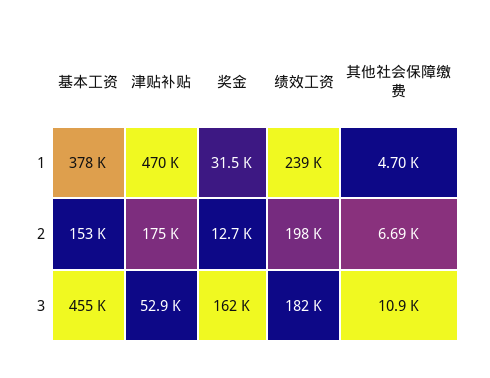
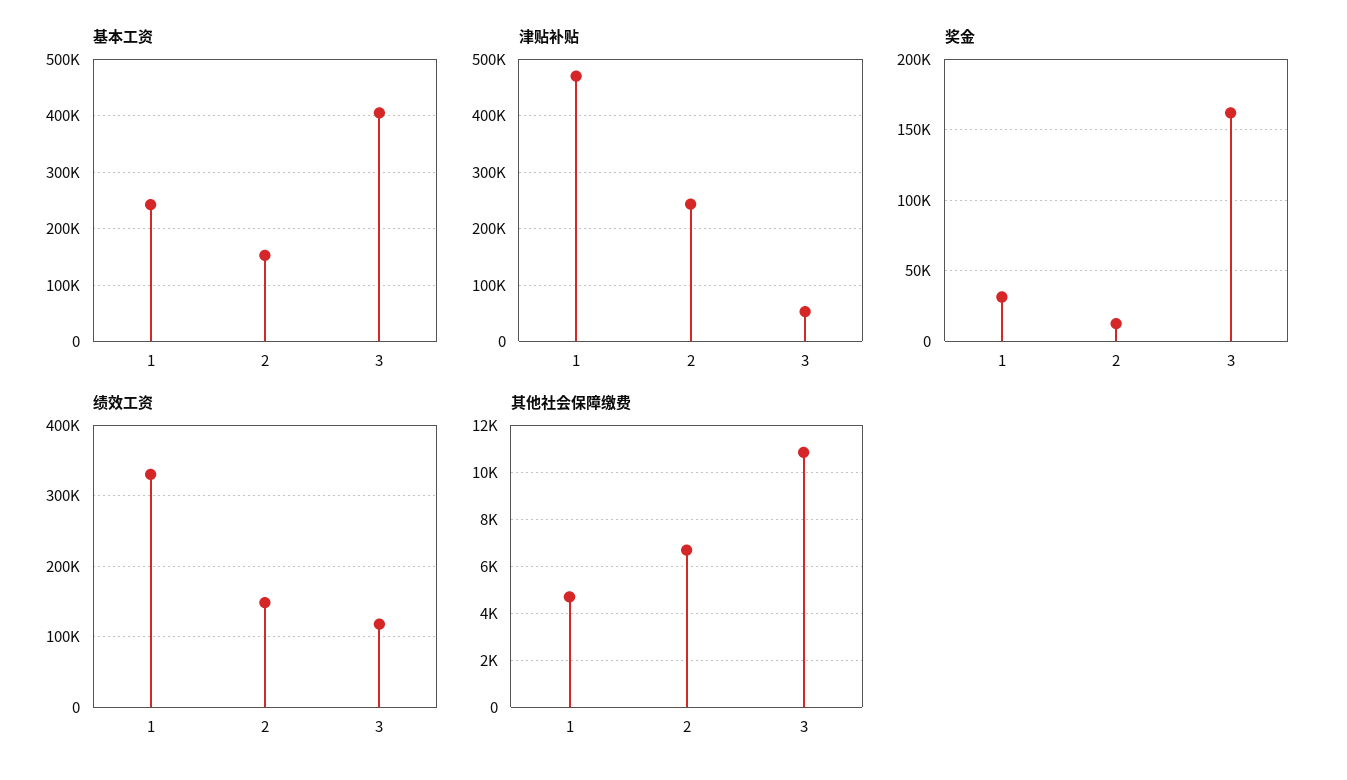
  {
    "基本工资": {
-     "1": 378000,
+     "1": 240000,
      "2": 153000,
-     "3": 455000
+     "3": 400000
    },
    "津贴补贴": {
      "1": 470000,
-     "2": 175000,
+     "2": 240000,
      "3": 52900
    },
    "奖金": {
      "1": 31500,
      "2": 12700,
      "3": 162000
    },
    "绩效工资": {
-     "1": 239000,
+     "1": 330000,
-     "2": 198000,
+     "2": 150000,
-     "3": 182000
+     "3": 120000
    },
    "其他社会保障缴费": {
      "1": 4700,
      "2": 6690,
      "3": 10900
    }
  }

